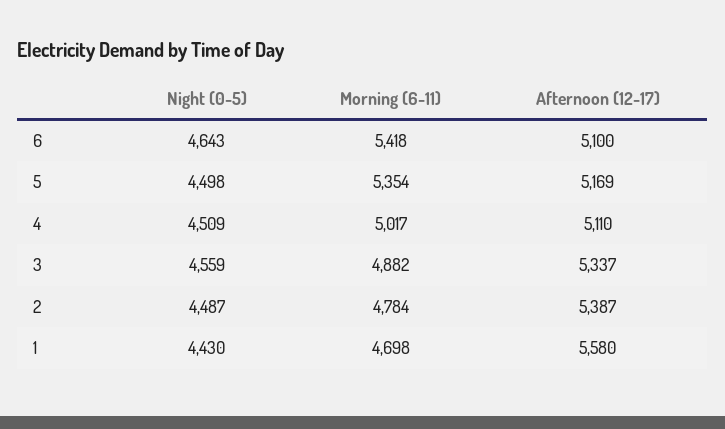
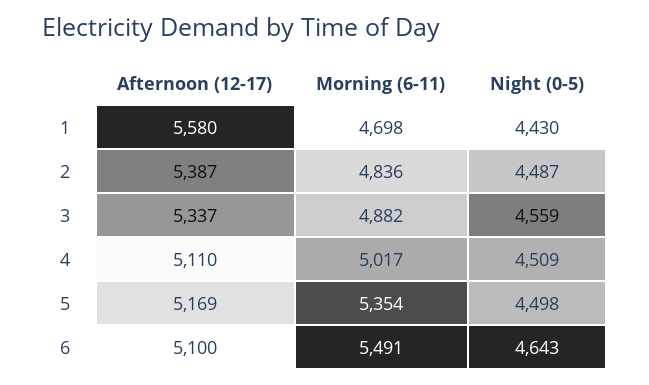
  {
    "Night (0-5)": {
      "6": 4643,
      "5": 4498,
      "4": 4509,
      "3": 4559,
      "2": 4487,
      "1": 4430
    },
    "Morning (6-11)": {
-     "6": 5418,
+     "6": 5491,
      "5": 5354,
      "4": 5017,
      "3": 4882,
-     "2": 4784,
+     "2": 4836,
      "1": 4698
    },
    "Afternoon (12-17)": {
      "6": 5100,
      "5": 5169,
      "4": 5110,
      "3": 5337,
      "2": 5387,
      "1": 5580
    }
  }

